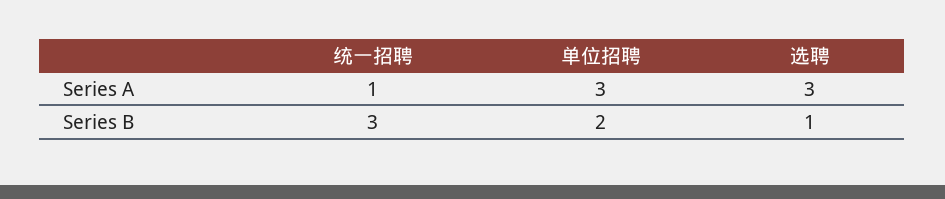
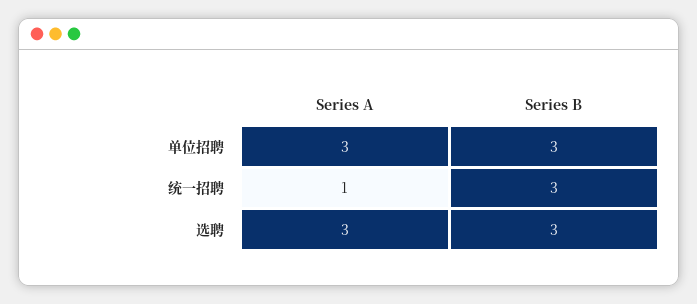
  {
    "统一招聘": {
      "Series A": 1,
      "Series B": 3
    },
    "单位招聘": {
      "Series A": 3,
-     "Series B": 2
+     "Series B": 3
    },
    "选聘": {
      "Series A": 3,
-     "Series B": 1
+     "Series B": 3
    }
  }

